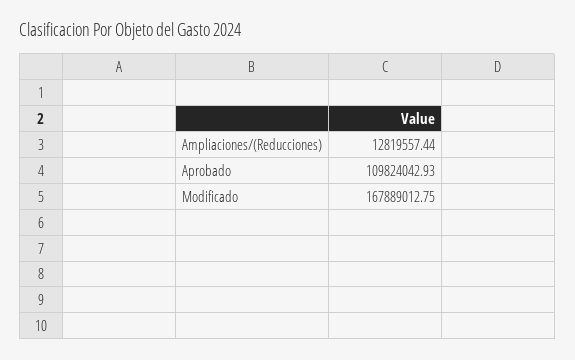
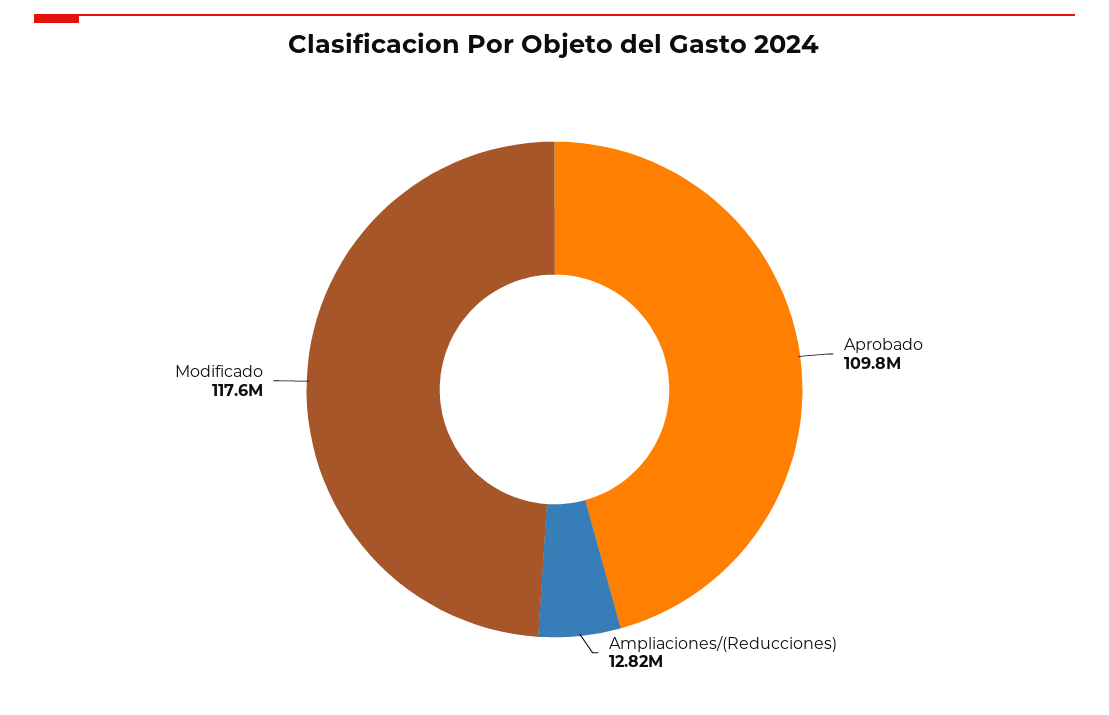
  {
    "Ampliaciones/(Reducciones)": 12819557.44,
    "Aprobado": 109824042.93,
-   "Modificado": 167889012.75
+   "Modificado": 117600000
  }

